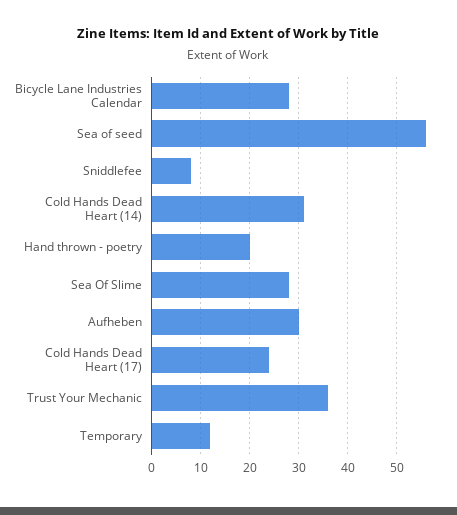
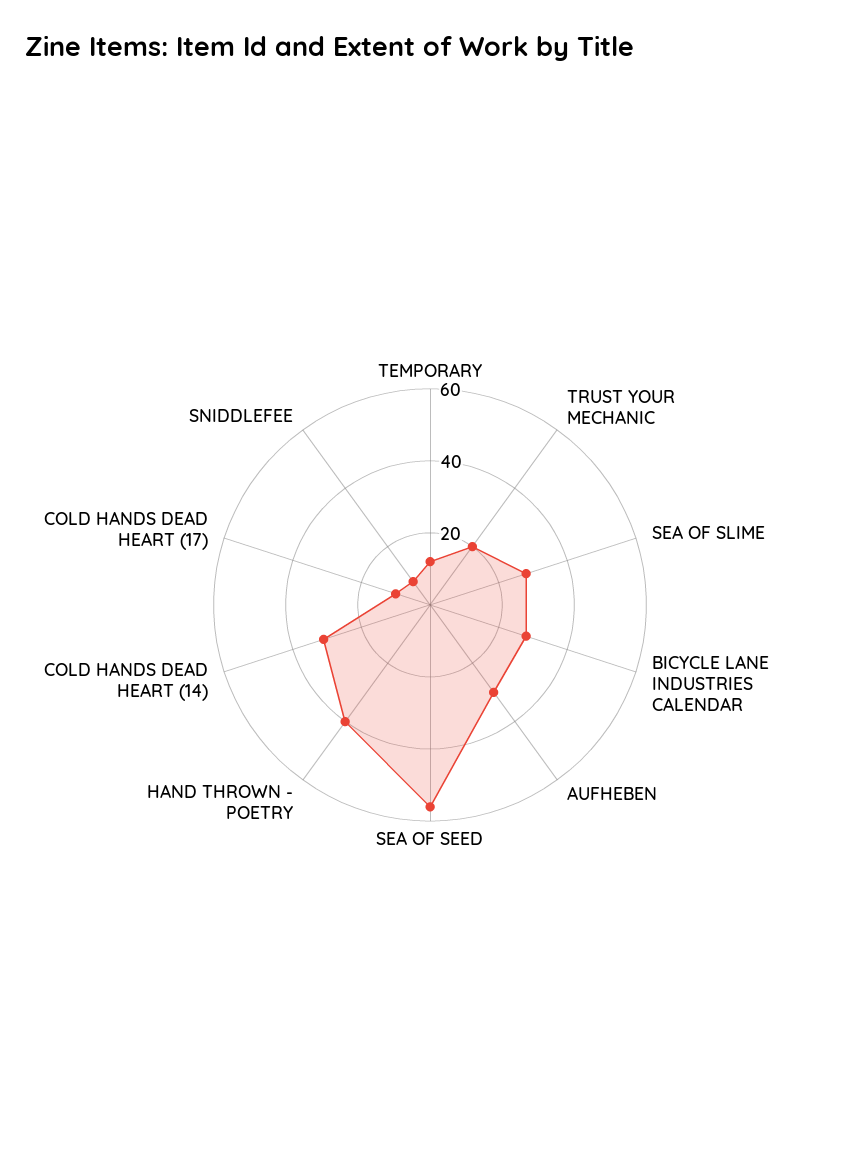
  {
    "Bicycle Lane Industries Calendar": 30,
    "Sea of seed": 55,
    "Sniddlefee": 10,
    "Cold Hands Dead Heart (14)": 30,
-   "Hand thrown - poetry": 20,
+   "Hand thrown - poetry": 40,
    "Sea Of Slime": 30,
    "Aufheben": 30,
-   "Cold Hands Dead Heart (17)": 25,
+   "Cold Hands Dead Heart (17)": 10,
-   "Trust Your Mechanic": 35,
+   "Trust Your Mechanic": 20,
    "Temporary": 10
  }

